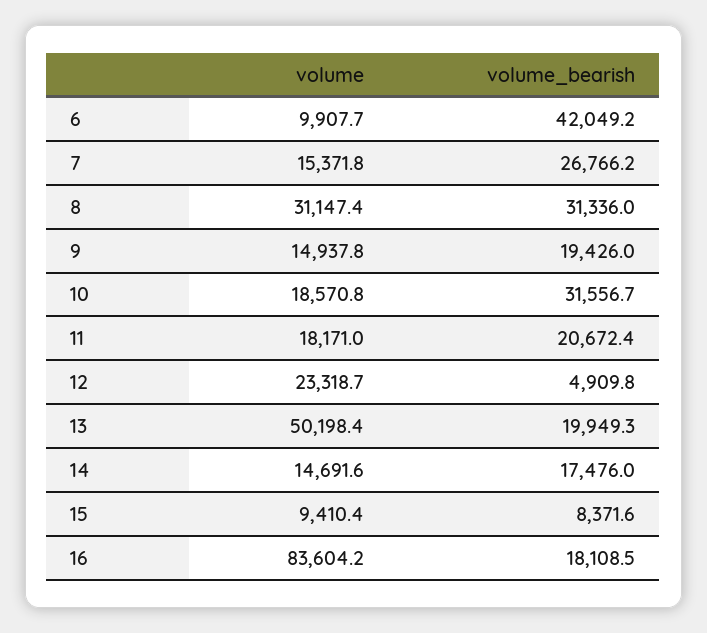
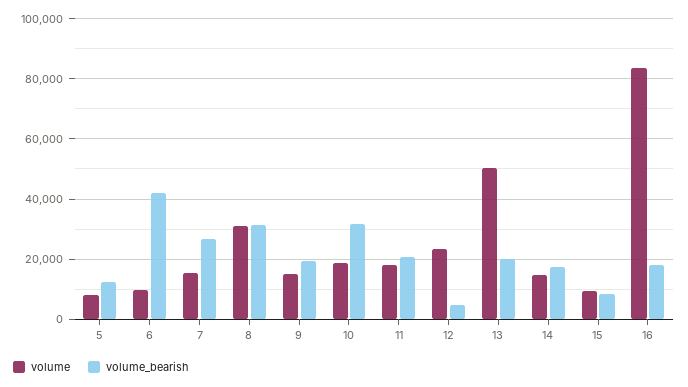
  {
    "volume": {
      "6": 9907.7,
      "7": 15371.8,
      "8": 31147.4,
      "9": 14937.8,
      "10": 18570.8,
      "11": 18171,
      "12": 23318.7,
      "13": 50198.4,
      "14": 14691.6,
      "15": 9410.4,
-     "16": 83604.2
+     "16": 83604.2,
+     "5": 8000
    },
    "volume_bearish": {
      "6": 42049.2,
      "7": 26766.2,
      "8": 31336,
      "9": 19426,
      "10": 31556.7,
      "11": 20672.4,
      "12": 4909.8,
      "13": 19949.3,
      "14": 17476,
      "15": 8371.6,
-     "16": 18108.5
+     "16": 18108.5,
+     "5": 12000
    }
  }

